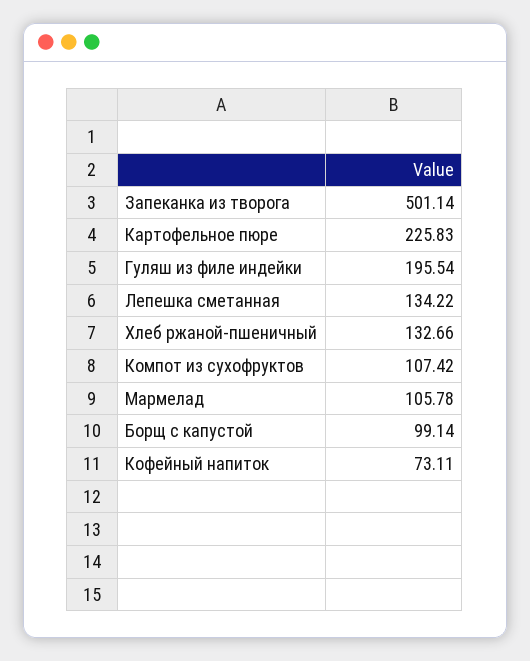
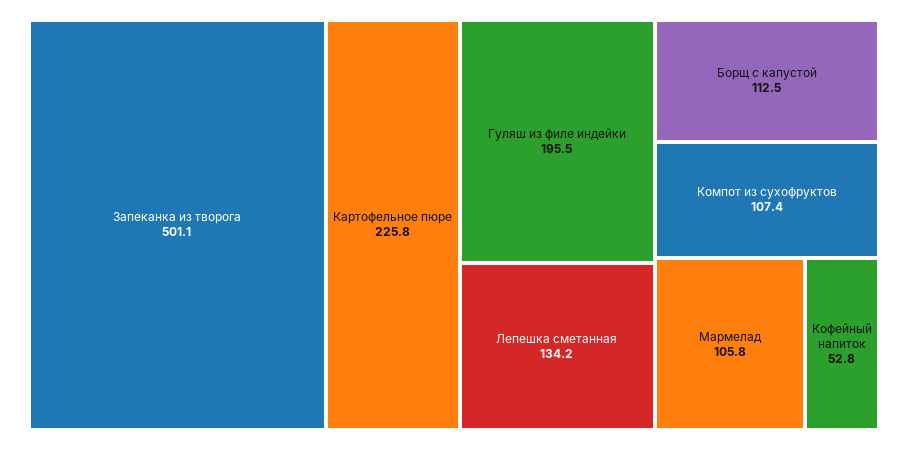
  {
    "Запеканка из творога": 501.14,
    "Картофельное пюре": 225.83,
    "Гуляш из филе индейки": 195.54,
    "Лепешка сметанная": 134.22,
-   "Хлеб ржаной-пшеничный": 132.66,
    "Компот из сухофруктов": 107.42,
    "Мармелад": 105.78,
-   "Борщ с капустой": 99.14,
+   "Борщ с капустой": 112.5,
-   "Кофейный напиток": 73.11
+   "Кофейный напиток": 52.8
  }

